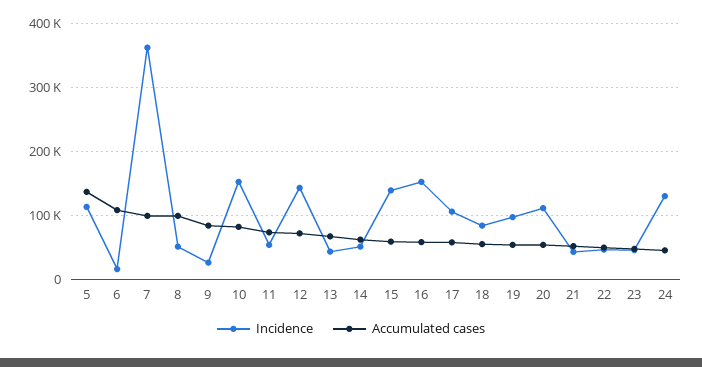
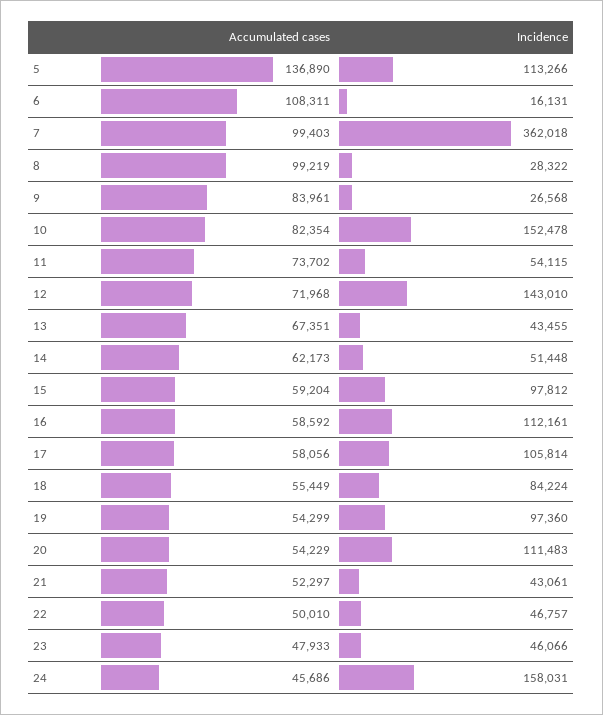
  {
    "Incidence": {
      "5": 113266,
      "6": 16131,
      "7": 362018,
-     "8": 50000,
+     "8": 28322,
      "9": 26568,
      "10": 152478,
      "11": 54115,
      "12": 143010,
      "13": 43455,
      "14": 51448,
-     "15": 140000,
+     "15": 97812,
-     "16": 150000,
+     "16": 112161,
      "17": 105814,
      "18": 84224,
      "19": 97360,
      "20": 111483,
      "21": 43061,
      "22": 46757,
      "23": 46066,
-     "24": 130000
+     "24": 158031
    },
    "Accumulated cases": {
      "5": 136890,
      "6": 108311,
      "7": 99403,
      "8": 99219,
      "9": 83961,
      "10": 82354,
      "11": 73702,
      "12": 71968,
      "13": 67351,
      "14": 62173,
      "15": 59204,
      "16": 58592,
      "17": 58056,
      "18": 55449,
      "19": 54299,
      "20": 54229,
      "21": 52297,
      "22": 50010,
      "23": 47933,
      "24": 45686
    }
  }

